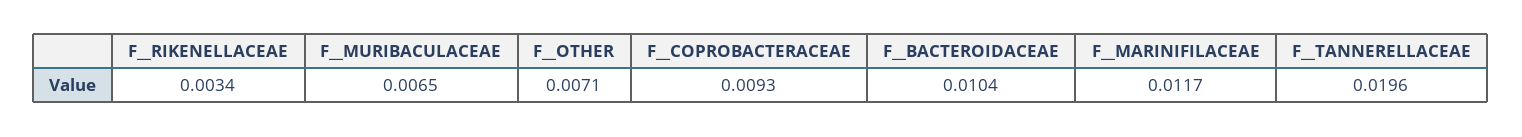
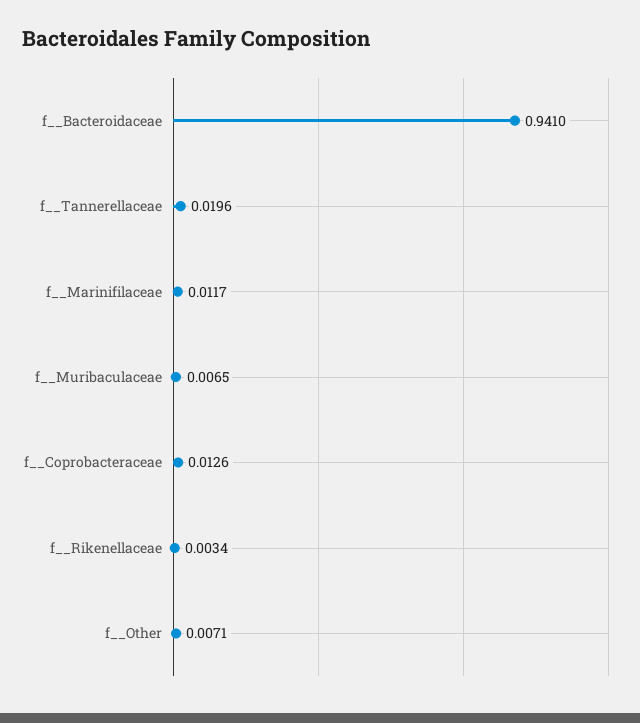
  {
    "F__RIKENELLACEAE": 0.0034,
    "F__MURIBACULACEAE": 0.0065,
    "F__OTHER": 0.0071,
-   "F__COPROBACTERACEAE": 0.0093,
+   "F__COPROBACTERACEAE": 0.0126,
-   "F__BACTEROIDACEAE": 0.0104,
+   "F__BACTEROIDACEAE": 0.941,
    "F__MARINIFILACEAE": 0.0117,
    "F__TANNERELLACEAE": 0.0196
  }

